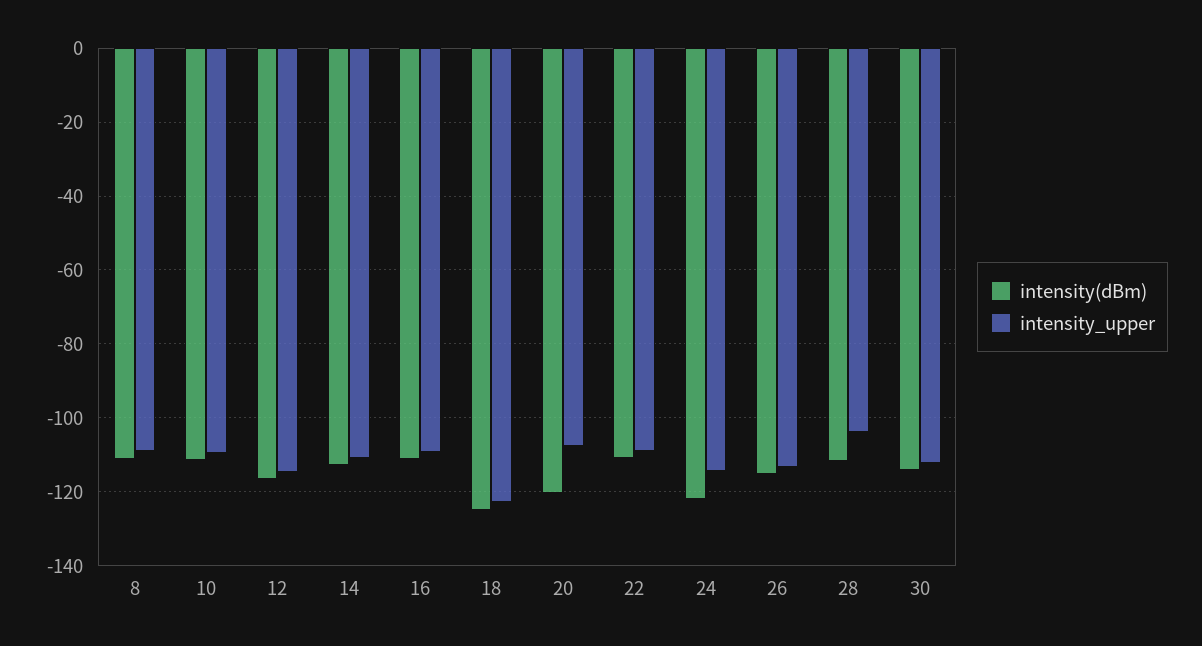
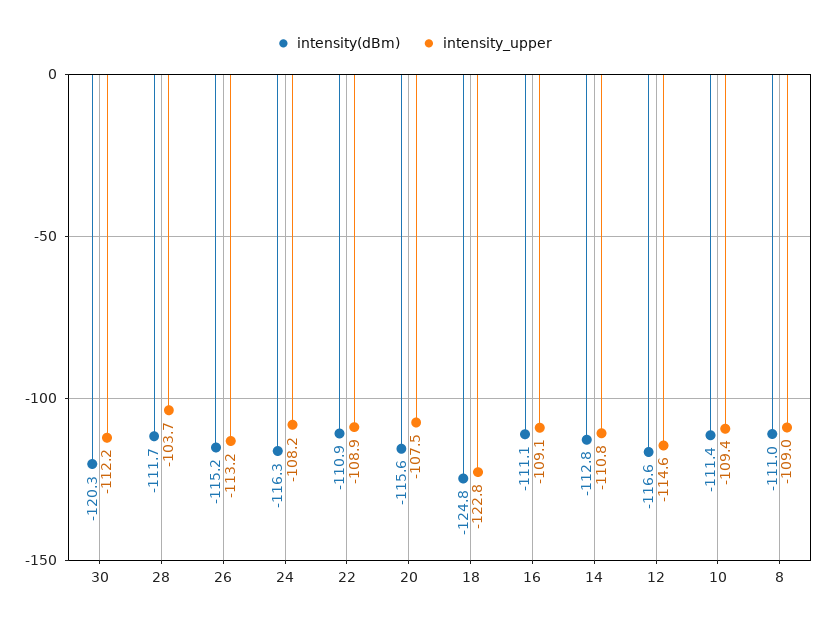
  {
    "intensity(dBm)": {
      "8": -111,
      "10": -111.4,
      "12": -116.6,
      "14": -112.8,
      "16": -111.1,
      "18": -124.8,
-     "20": -120,
+     "20": -115.6,
      "22": -110.9,
-     "24": -122,
+     "24": -116.3,
      "26": -115.2,
      "28": -111.7,
-     "30": -114
+     "30": -120.3
    },
    "intensity_upper": {
      "8": -109,
      "10": -109.4,
      "12": -114.6,
      "14": -110.8,
      "16": -109.1,
      "18": -122.8,
      "20": -107.5,
      "22": -108.9,
-     "24": -114,
+     "24": -108.2,
      "26": -113.2,
      "28": -103.7,
      "30": -112.2
    }
  }

